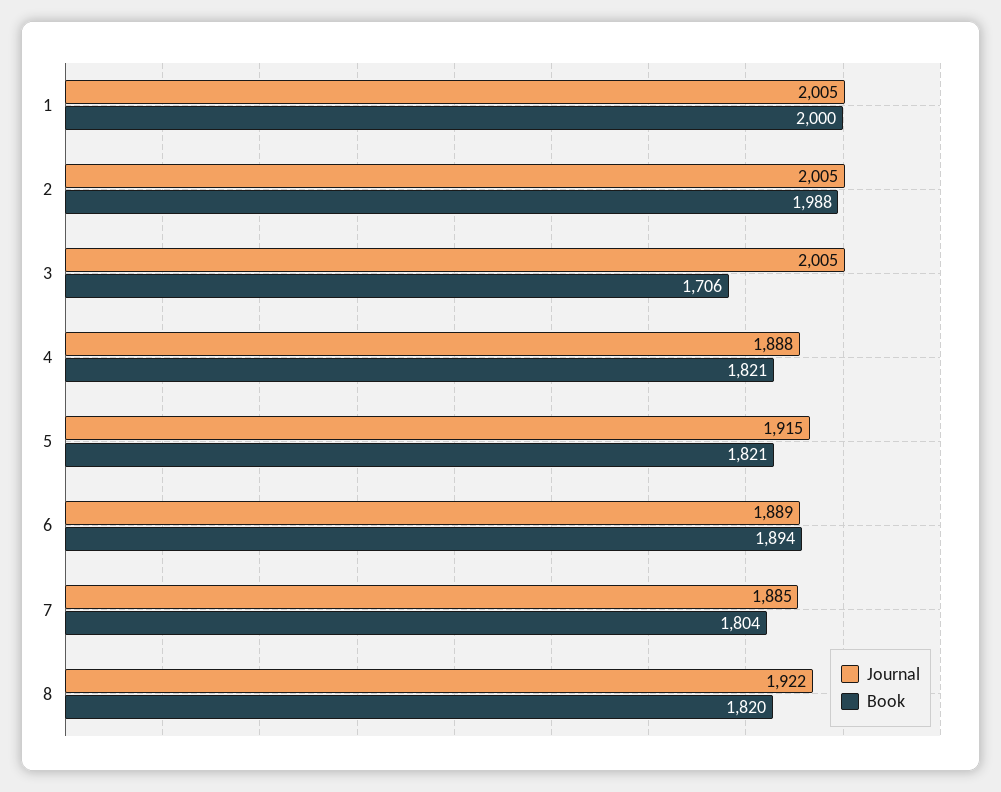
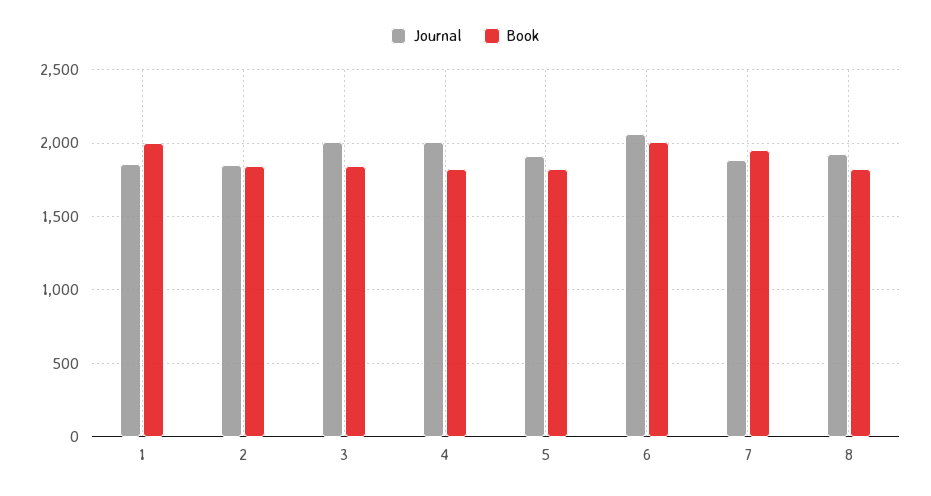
  {
    "Journal": {
-     "1": 2005,
+     "1": 1850,
-     "2": 2005,
+     "2": 1850,
      "3": 2005,
-     "4": 1888,
+     "4": 2000,
      "5": 1915,
-     "6": 1889,
+     "6": 2050,
      "7": 1885,
      "8": 1922
    },
    "Book": {
      "1": 2000,
-     "2": 1988,
+     "2": 1850,
-     "3": 1706,
+     "3": 1850,
      "4": 1821,
      "5": 1821,
-     "6": 1894,
+     "6": 2000,
-     "7": 1804,
+     "7": 1950,
      "8": 1820
    }
  }

